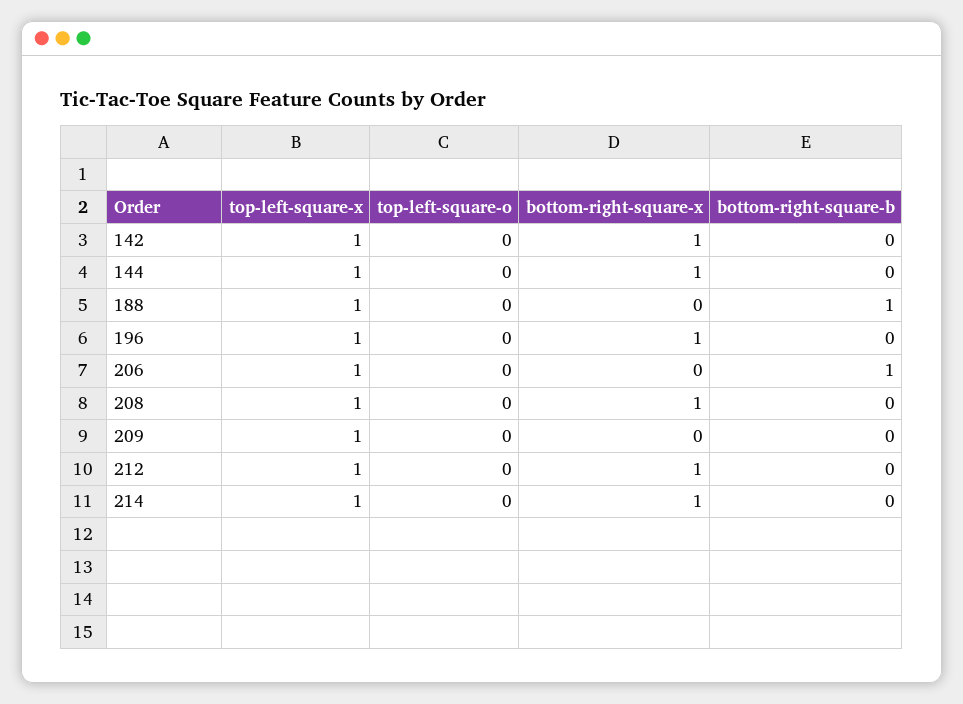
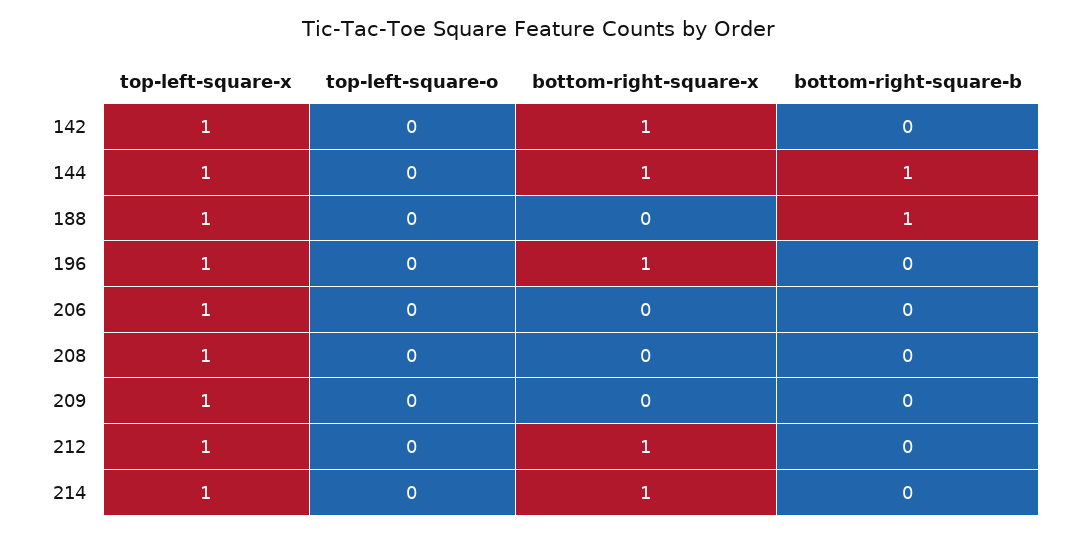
  {
    "top-left-square-x": {
      "142": 1,
      "144": 1,
      "188": 1,
      "196": 1,
      "206": 1,
      "208": 1,
      "209": 1,
      "212": 1,
      "214": 1
    },
    "top-left-square-o": {
      "142": 0,
      "144": 0,
      "188": 0,
      "196": 0,
      "206": 0,
      "208": 0,
      "209": 0,
      "212": 0,
      "214": 0
    },
    "bottom-right-square-x": {
      "142": 1,
      "144": 1,
      "188": 0,
      "196": 1,
      "206": 0,
-     "208": 1,
+     "208": 0,
      "209": 0,
      "212": 1,
      "214": 1
    },
    "bottom-right-square-b": {
      "142": 0,
-     "144": 0,
+     "144": 1,
      "188": 1,
      "196": 0,
-     "206": 1,
+     "206": 0,
      "208": 0,
      "209": 0,
      "212": 0,
      "214": 0
    }
  }

